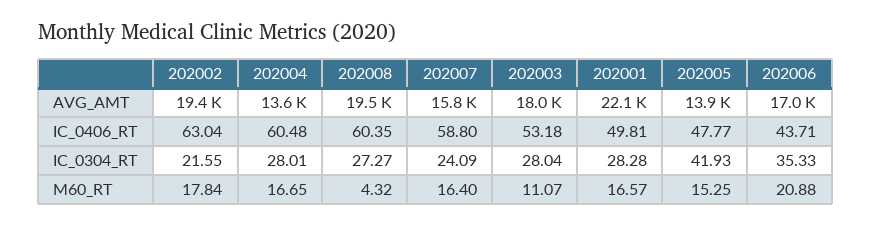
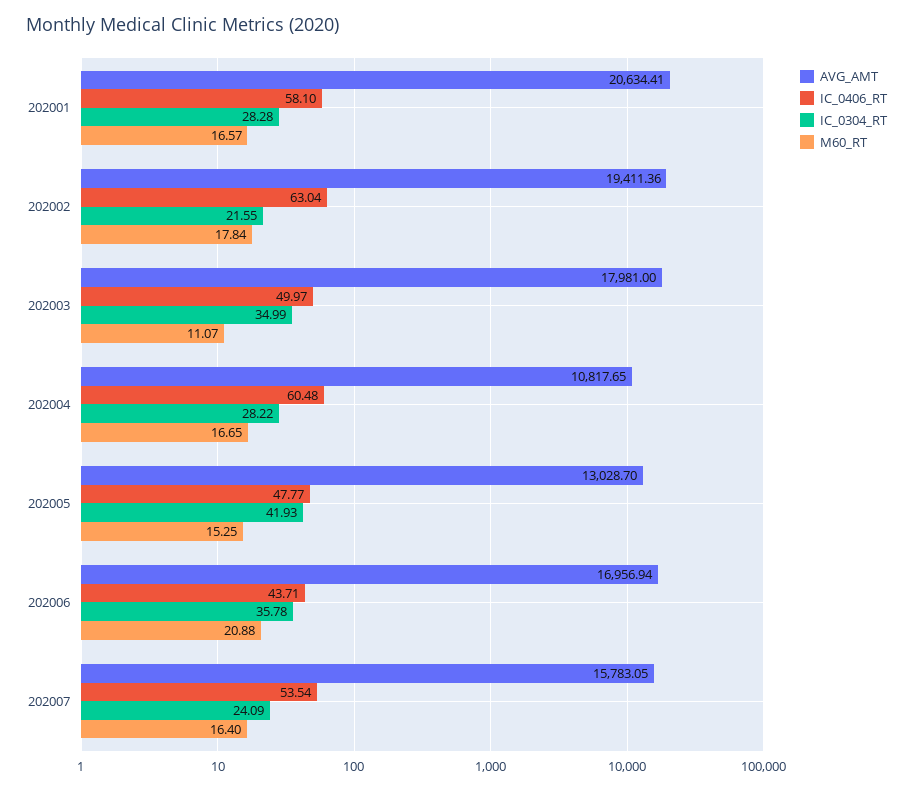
  {
    "AVG_AMT": {
      "202002": 19411.36,
-     "202004": 13600,
+     "202004": 10817.65,
-     "202008": 19500,
      "202007": 15783.05,
      "202003": 17981,
-     "202001": 22100,
+     "202001": 20634.41,
-     "202005": 13900,
+     "202005": 13028.7,
      "202006": 16956.94
    },
    "IC_0406_RT": {
      "202002": 63.04,
      "202004": 60.48,
-     "202008": 60.35,
-     "202007": 58.8,
+     "202007": 53.54,
-     "202003": 53.18,
+     "202003": 49.97,
-     "202001": 49.81,
+     "202001": 58.1,
      "202005": 47.77,
      "202006": 43.71
    },
    "IC_0304_RT": {
      "202002": 21.55,
-     "202004": 28.01,
+     "202004": 28.22,
-     "202008": 27.27,
      "202007": 24.09,
-     "202003": 28.04,
+     "202003": 34.99,
      "202001": 28.28,
      "202005": 41.93,
-     "202006": 35.33
+     "202006": 35.78
    },
    "M60_RT": {
      "202002": 17.84,
      "202004": 16.65,
-     "202008": 4.32,
      "202007": 16.4,
      "202003": 11.07,
      "202001": 16.57,
      "202005": 15.25,
      "202006": 20.88
    }
  }

